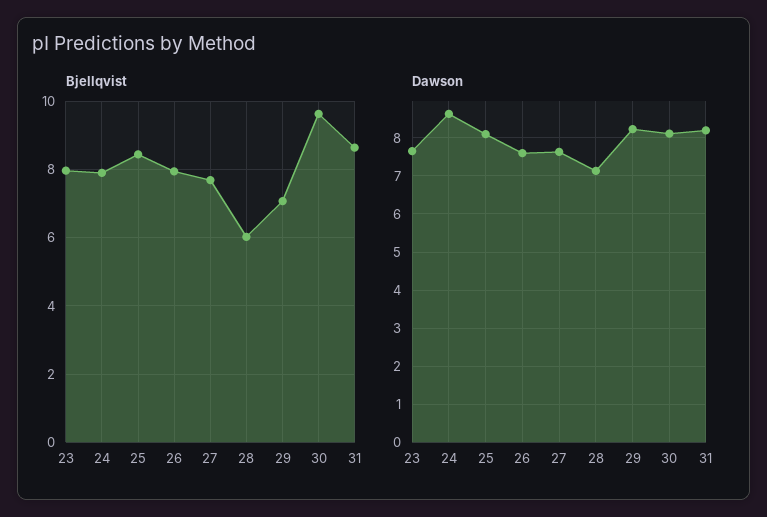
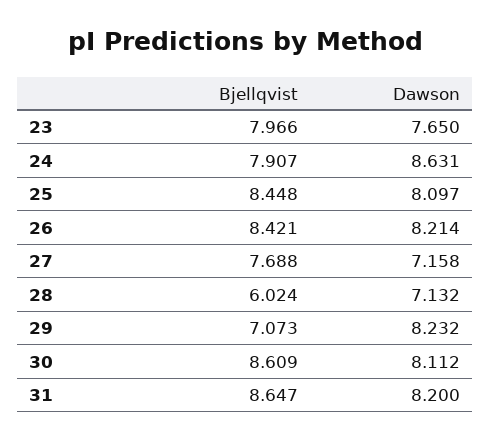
  {
    "Bjellqvist": {
      "23": 7.966,
      "24": 7.907,
      "25": 8.448,
-     "26": 8,
+     "26": 8.421,
      "27": 7.688,
      "28": 6.024,
      "29": 7.073,
-     "30": 9.6,
+     "30": 8.609,
      "31": 8.647
    },
    "Dawson": {
      "23": 7.65,
      "24": 8.631,
      "25": 8.097,
-     "26": 7.6,
+     "26": 8.214,
-     "27": 7.6,
+     "27": 7.158,
      "28": 7.132,
      "29": 8.232,
      "30": 8.112,
      "31": 8.2
    }
  }

